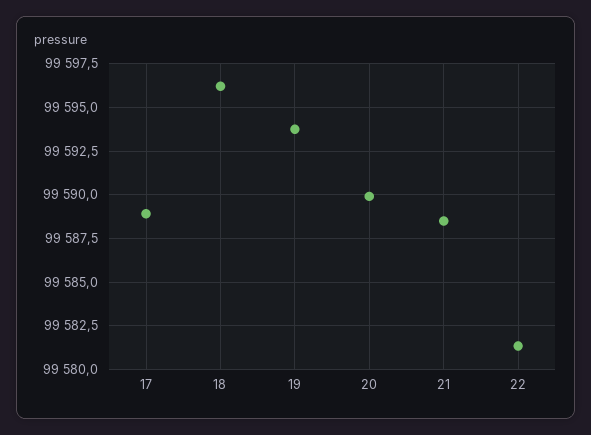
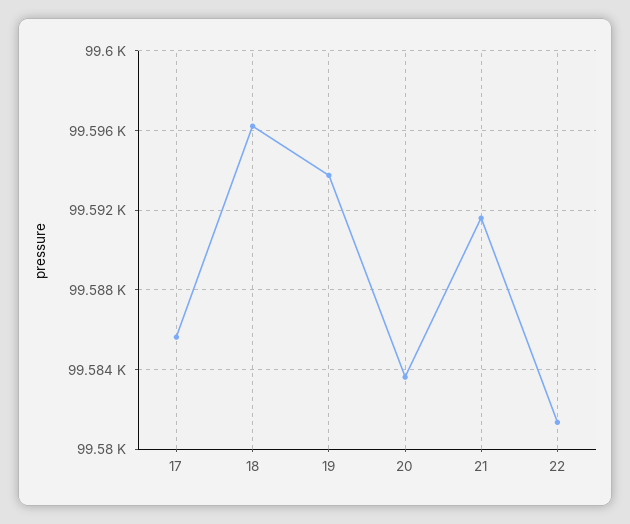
  {
-   "17": 99589,
+   "17": 99585.5,
    "18": 99596,
    "19": 99594,
-   "20": 99590,
+   "20": 99583.5,
-   "21": 99588.5,
+   "21": 99591.5,
    "22": 99581.5
  }

